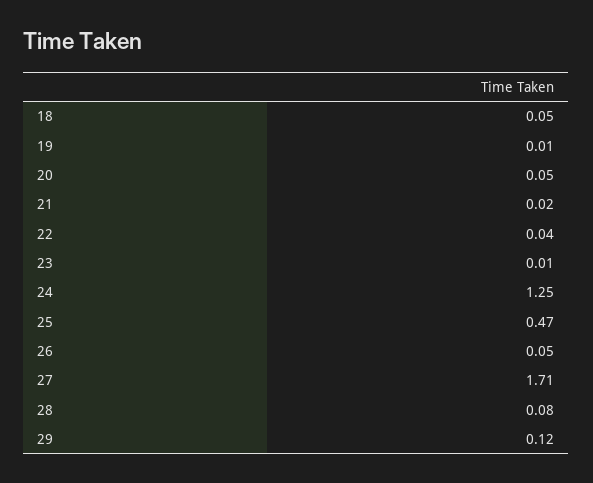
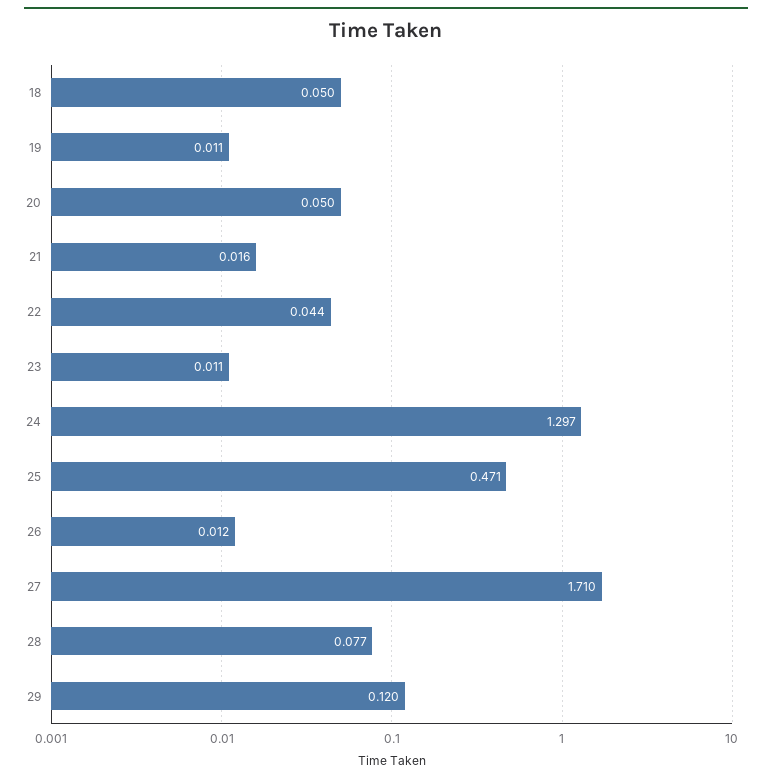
  {
    "18": 0.05,
    "19": 0.011,
    "20": 0.05,
    "21": 0.016,
    "22": 0.044,
    "23": 0.011,
-   "24": 1.25,
+   "24": 1.297,
    "25": 0.471,
-   "26": 0.05,
+   "26": 0.012,
    "27": 1.71,
    "28": 0.077,
    "29": 0.12
  }

